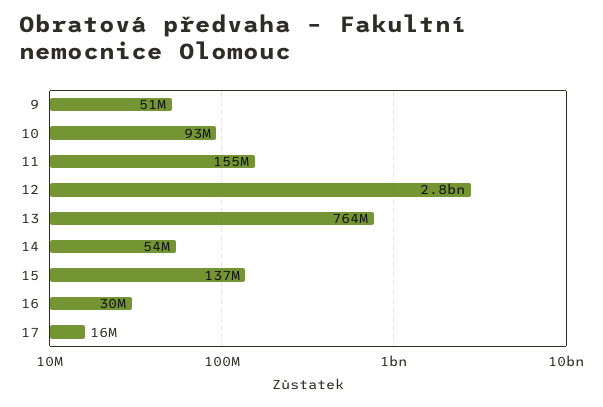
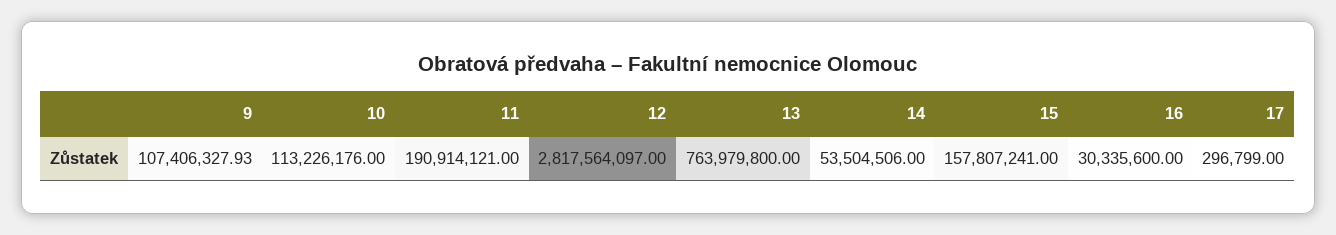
  {
-   "9": 51000000,
+   "9": 107406327.93,
-   "10": 93000000,
+   "10": 113226176,
-   "11": 155000000,
+   "11": 190914121,
    "12": 2817564097,
    "13": 763979800,
    "14": 53504506,
-   "15": 137000000,
+   "15": 157807241,
    "16": 30335600,
-   "17": 16000000
+   "17": 296799
  }

